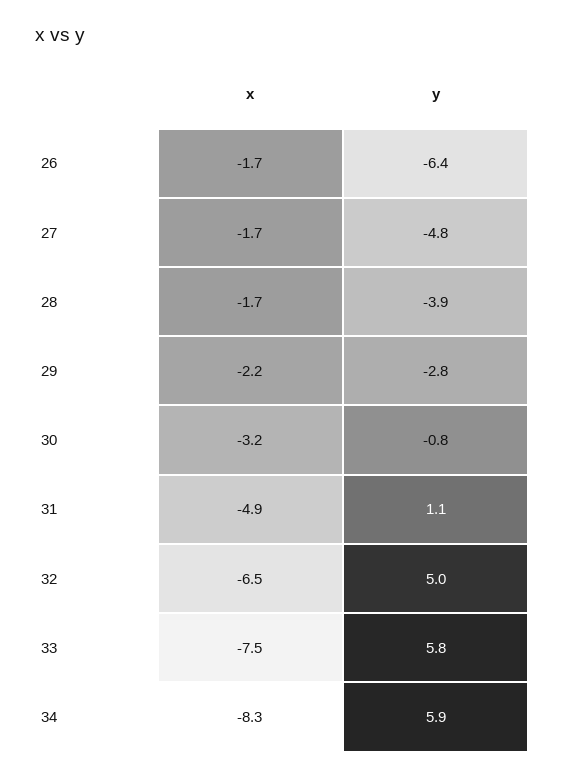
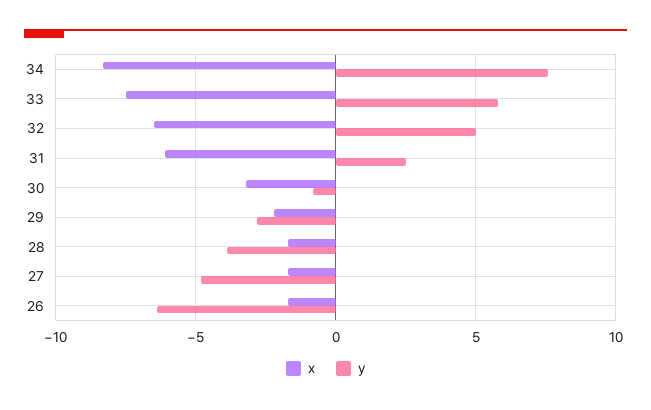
  {
    "x": {
      "26": -1.7,
      "27": -1.7,
      "28": -1.7,
      "29": -2.2,
      "30": -3.2,
-     "31": -4.9,
+     "31": -6,
      "32": -6.5,
      "33": -7.5,
      "34": -8.3
    },
    "y": {
      "26": -6.4,
      "27": -4.8,
      "28": -3.9,
      "29": -2.8,
      "30": -0.8,
-     "31": 1.1,
+     "31": 2.5,
      "32": 5,
      "33": 5.8,
-     "34": 5.9
+     "34": 7.5
    }
  }

